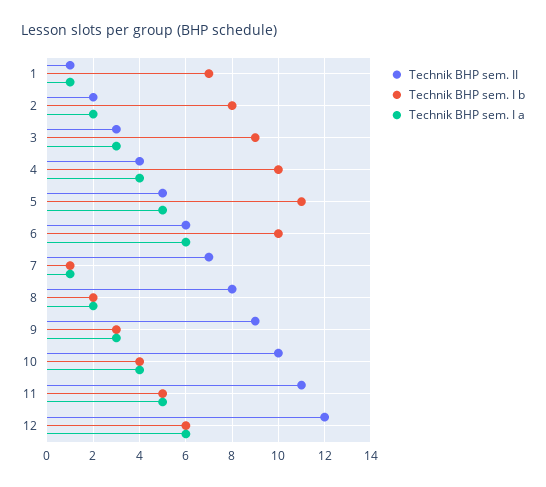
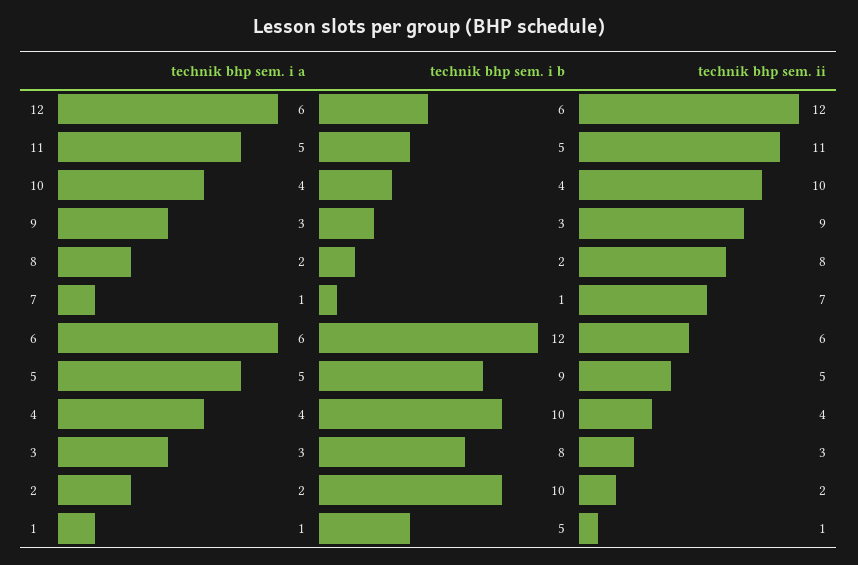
  {
    "Technik BHP sem. II": {
      "1": 1,
      "2": 2,
      "3": 3,
      "4": 4,
      "5": 5,
      "6": 6,
      "7": 7,
      "8": 8,
      "9": 9,
      "10": 10,
      "11": 11,
      "12": 12
    },
    "Technik BHP sem. I b": {
-     "1": 7,
+     "1": 5,
-     "2": 8,
+     "2": 10,
-     "3": 9,
+     "3": 8,
      "4": 10,
-     "5": 11,
+     "5": 9,
-     "6": 10,
+     "6": 12,
      "7": 1,
      "8": 2,
      "9": 3,
      "10": 4,
      "11": 5,
      "12": 6
    },
    "Technik BHP sem. I a": {
      "1": 1,
      "2": 2,
      "3": 3,
      "4": 4,
      "5": 5,
      "6": 6,
      "7": 1,
      "8": 2,
      "9": 3,
      "10": 4,
      "11": 5,
      "12": 6
    }
  }

